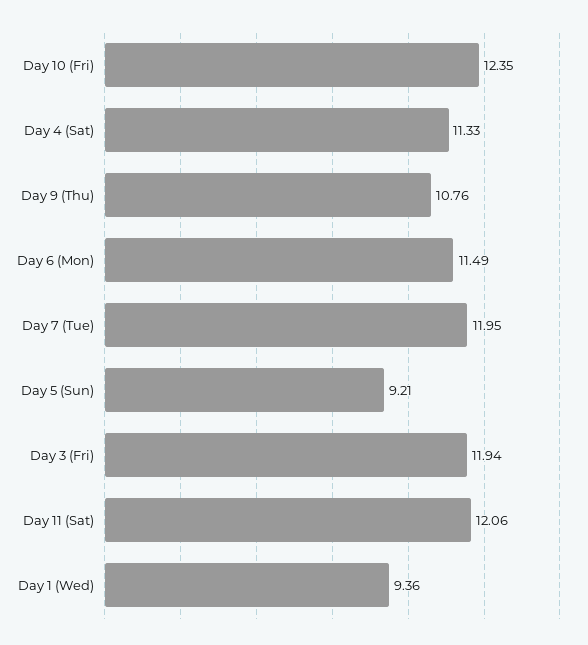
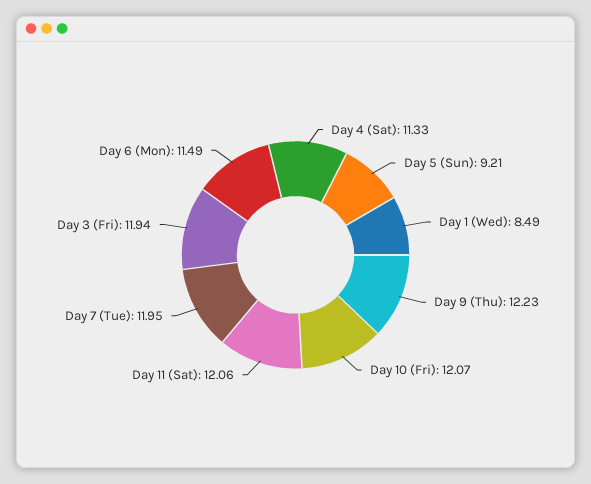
  {
-   "Day 10 (Fri)": 12.35,
+   "Day 10 (Fri)": 12.07,
    "Day 4 (Sat)": 11.33,
-   "Day 9 (Thu)": 10.76,
+   "Day 9 (Thu)": 12.23,
    "Day 6 (Mon)": 11.49,
    "Day 7 (Tue)": 11.95,
    "Day 5 (Sun)": 9.21,
    "Day 3 (Fri)": 11.94,
    "Day 11 (Sat)": 12.06,
-   "Day 1 (Wed)": 9.36
+   "Day 1 (Wed)": 8.49
  }

